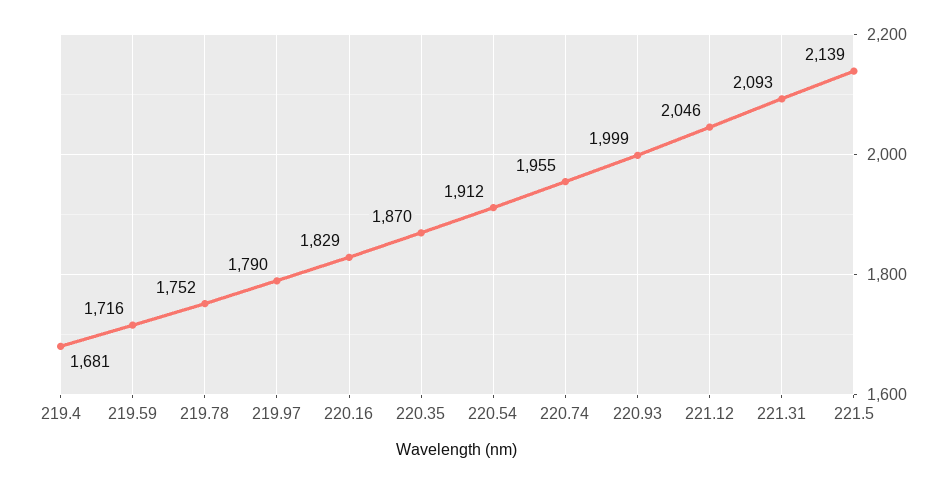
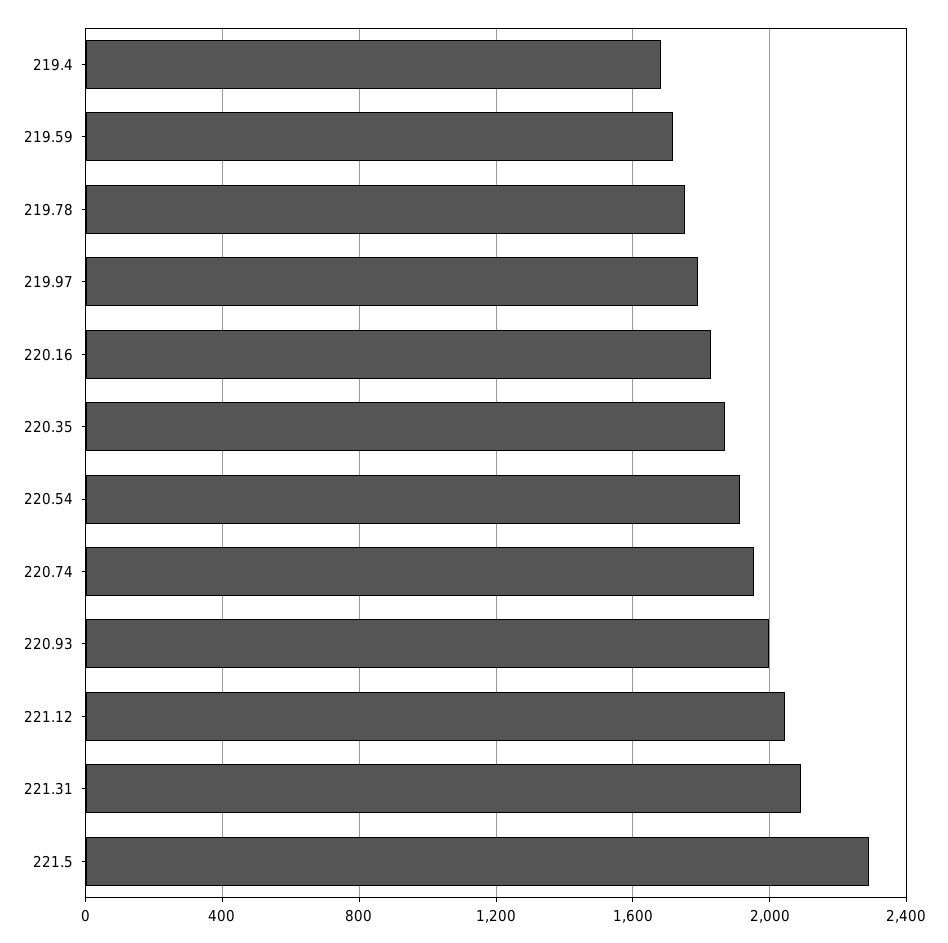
  {
    "219.4": 1681,
    "219.59": 1716,
    "219.78": 1752,
    "219.97": 1790,
    "220.16": 1829,
    "220.35": 1870,
    "220.54": 1912,
    "220.74": 1955,
    "220.93": 1999,
    "221.12": 2046,
    "221.31": 2093,
-   "221.5": 2139
+   "221.5": 2300
  }

